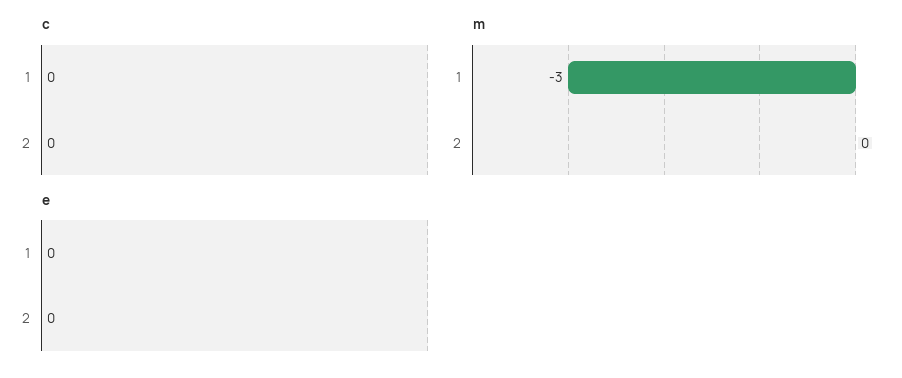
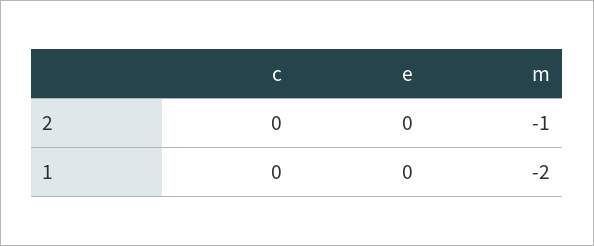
  {
    "c": {
      "1": 0,
      "2": 0
    },
    "m": {
-     "1": -3,
+     "1": -2,
-     "2": 0
+     "2": -1
    },
    "e": {
      "1": 0,
      "2": 0
    }
  }

